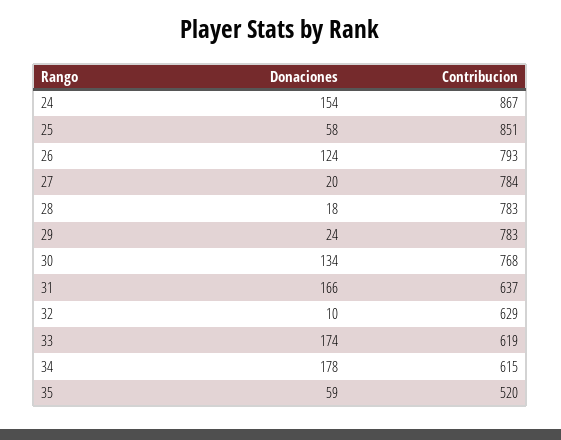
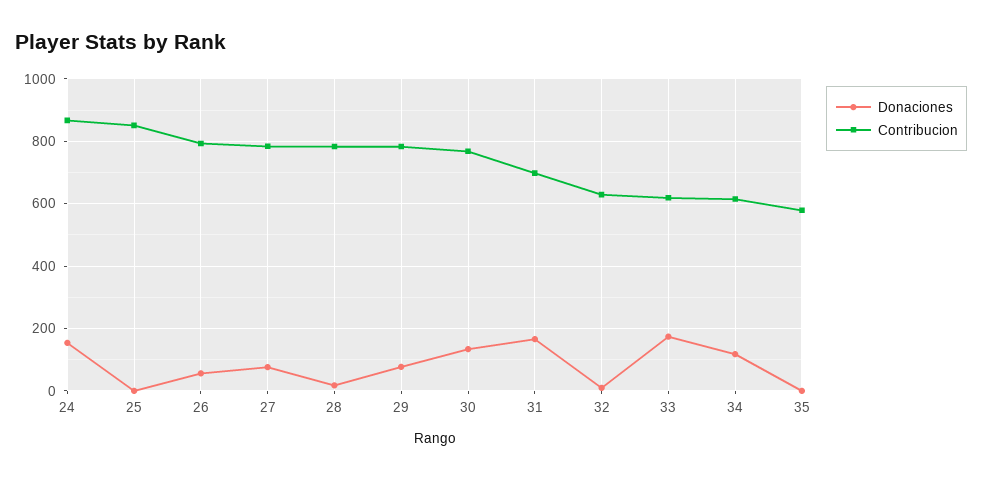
  {
    "Donaciones": {
      "24": 154,
-     "25": 58,
+     "25": 0,
-     "26": 124,
+     "26": 60,
-     "27": 20,
+     "27": 80,
      "28": 18,
-     "29": 24,
+     "29": 80,
      "30": 134,
      "31": 166,
      "32": 10,
      "33": 174,
-     "34": 178,
+     "34": 120,
-     "35": 59
+     "35": 0
    },
    "Contribucion": {
      "24": 867,
      "25": 851,
      "26": 793,
      "27": 784,
      "28": 783,
      "29": 783,
      "30": 768,
-     "31": 637,
+     "31": 700,
      "32": 629,
      "33": 619,
      "34": 615,
-     "35": 520
+     "35": 580
    }
  }

